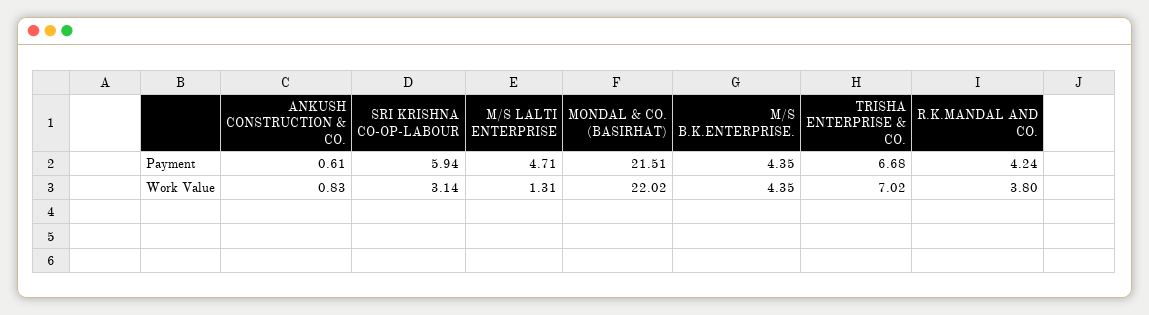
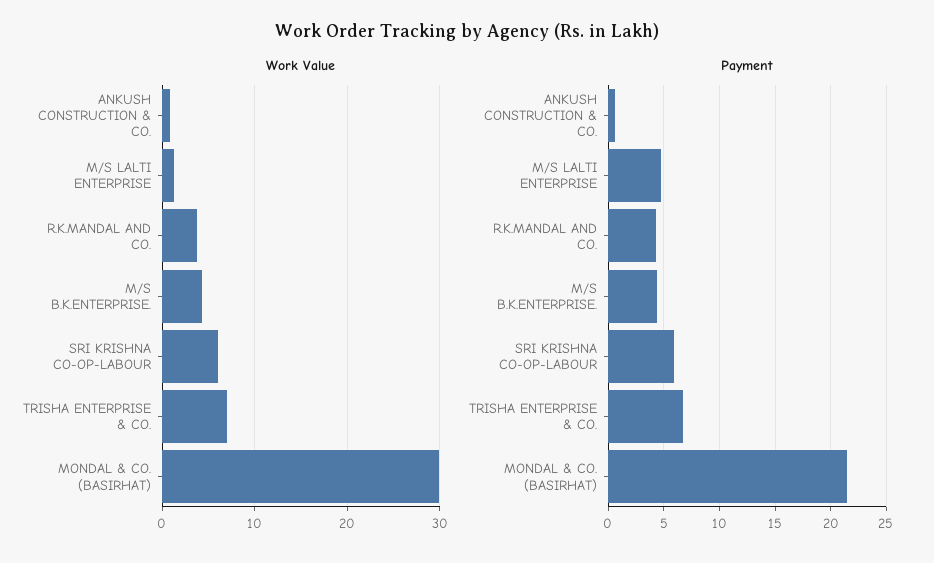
  {
    "Payment": {
      "ANKUSH CONSTRUCTION & CO.": 0.61,
      "SRI KRISHNA CO-OP-LABOUR": 5.94,
      "M/S LALTI ENTERPRISE": 4.71,
      "MONDAL & CO. (BASIRHAT)": 21.51,
      "M/S B.K.ENTERPRISE.": 4.35,
      "TRISHA ENTERPRISE & CO.": 6.68,
      "R.K.MANDAL AND CO.": 4.24
    },
    "Work Value": {
      "ANKUSH CONSTRUCTION & CO.": 0.83,
-     "SRI KRISHNA CO-OP-LABOUR": 3.14,
+     "SRI KRISHNA CO-OP-LABOUR": 6,
      "M/S LALTI ENTERPRISE": 1.31,
-     "MONDAL & CO. (BASIRHAT)": 22.02,
+     "MONDAL & CO. (BASIRHAT)": 30,
      "M/S B.K.ENTERPRISE.": 4.35,
      "TRISHA ENTERPRISE & CO.": 7.02,
      "R.K.MANDAL AND CO.": 3.8
    }
  }

